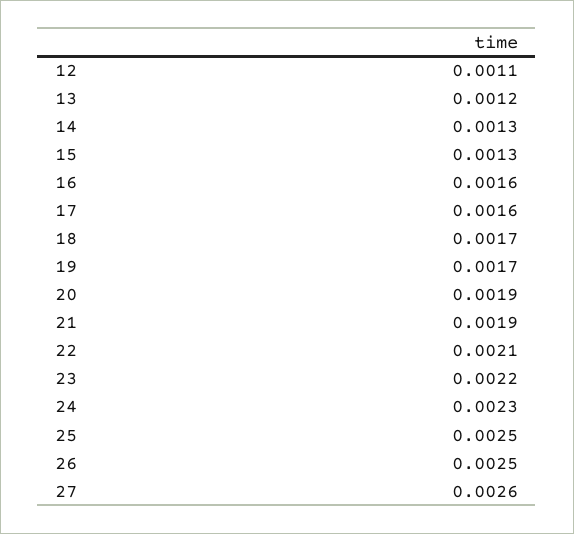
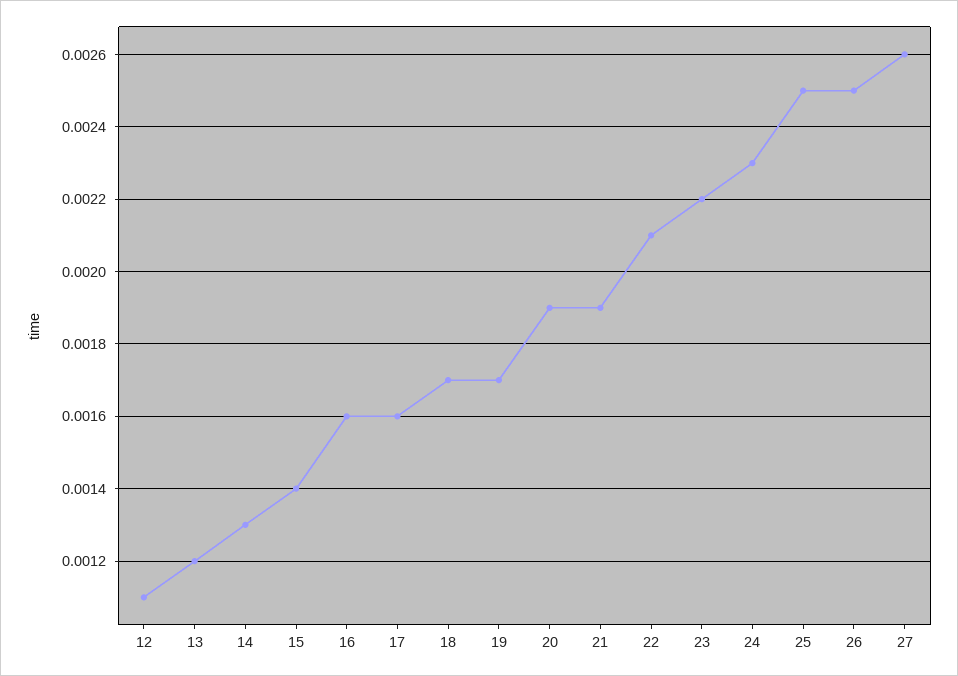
  {
    "12": 0.0011,
    "13": 0.0012,
    "14": 0.0013,
-   "15": 0.0013,
+   "15": 0.0014,
    "16": 0.0016,
    "17": 0.0016,
    "18": 0.0017,
    "19": 0.0017,
    "20": 0.0019,
    "21": 0.0019,
    "22": 0.0021,
    "23": 0.0022,
    "24": 0.0023,
    "25": 0.0025,
    "26": 0.0025,
    "27": 0.0026
  }

